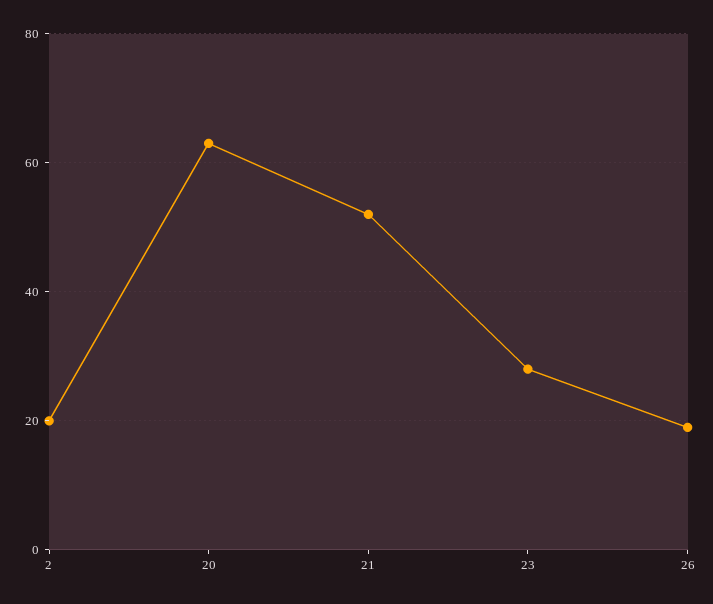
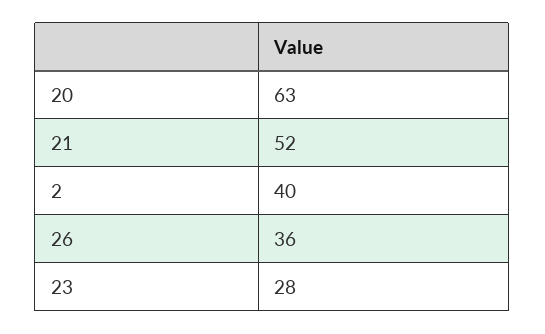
  {
-   "2": 20,
+   "2": 40,
    "20": 63,
    "21": 52,
    "23": 28,
-   "26": 20
+   "26": 36
  }

